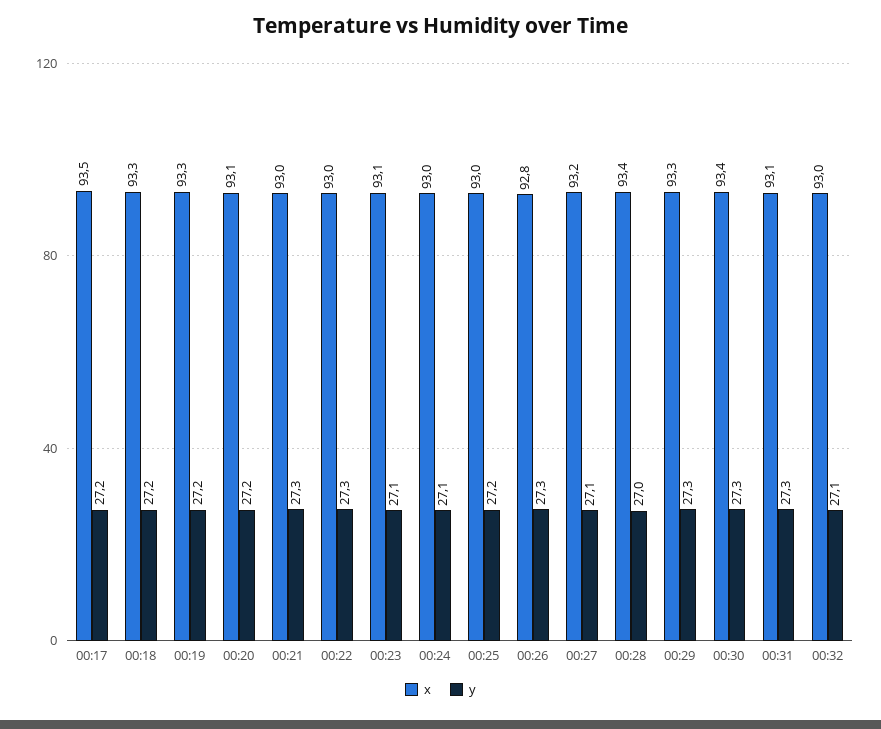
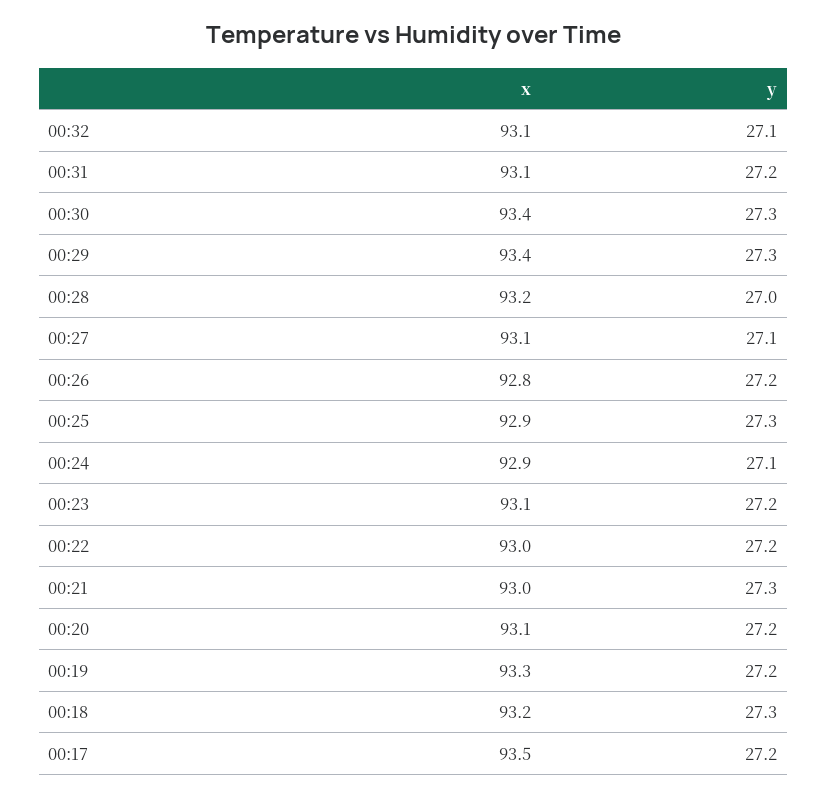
  {
    "x": {
      "00:17": 93.5,
-     "00:18": 93.3,
+     "00:18": 93.2,
      "00:19": 93.3,
      "00:20": 93.1,
      "00:21": 93,
      "00:22": 93,
      "00:23": 93.1,
-     "00:24": 93,
+     "00:24": 92.9,
-     "00:25": 93,
+     "00:25": 92.9,
      "00:26": 92.8,
-     "00:27": 93.2,
+     "00:27": 93.1,
-     "00:28": 93.4,
+     "00:28": 93.2,
-     "00:29": 93.3,
+     "00:29": 93.4,
      "00:30": 93.4,
      "00:31": 93.1,
-     "00:32": 93
+     "00:32": 93.1
    },
    "y": {
      "00:17": 27.2,
-     "00:18": 27.2,
+     "00:18": 27.3,
      "00:19": 27.2,
      "00:20": 27.2,
      "00:21": 27.3,
-     "00:22": 27.3,
+     "00:22": 27.2,
-     "00:23": 27.1,
+     "00:23": 27.2,
      "00:24": 27.1,
-     "00:25": 27.2,
+     "00:25": 27.3,
-     "00:26": 27.3,
+     "00:26": 27.2,
      "00:27": 27.1,
      "00:28": 27,
      "00:29": 27.3,
      "00:30": 27.3,
-     "00:31": 27.3,
+     "00:31": 27.2,
      "00:32": 27.1
    }
  }

